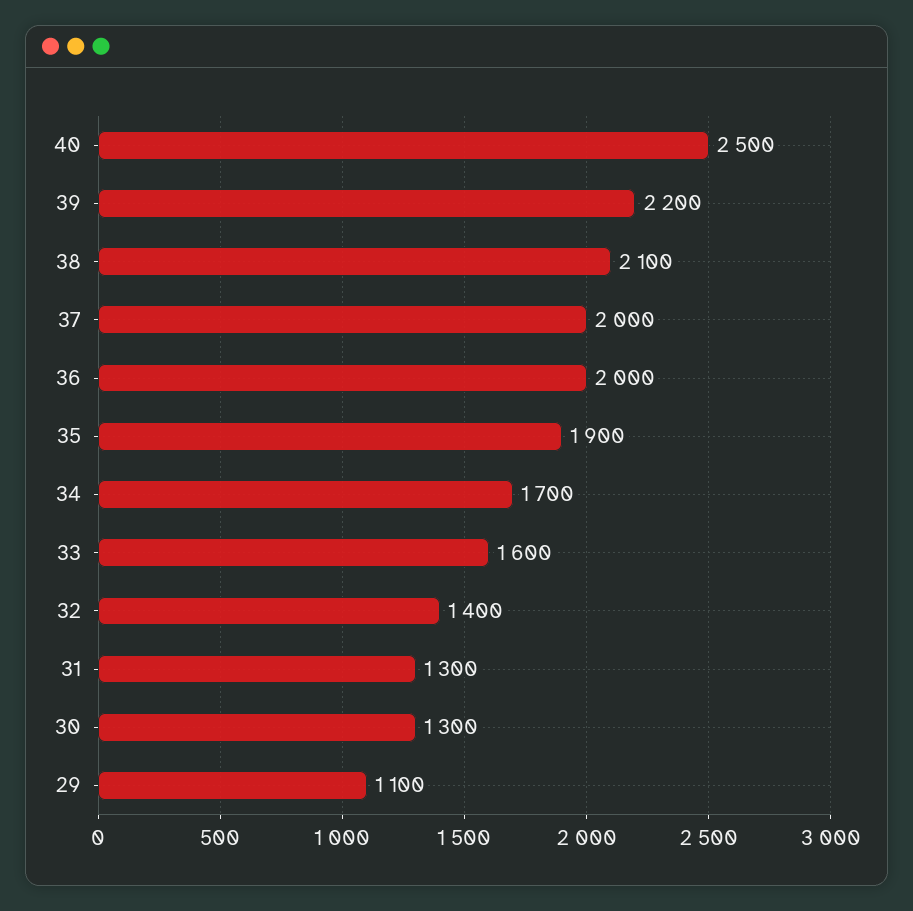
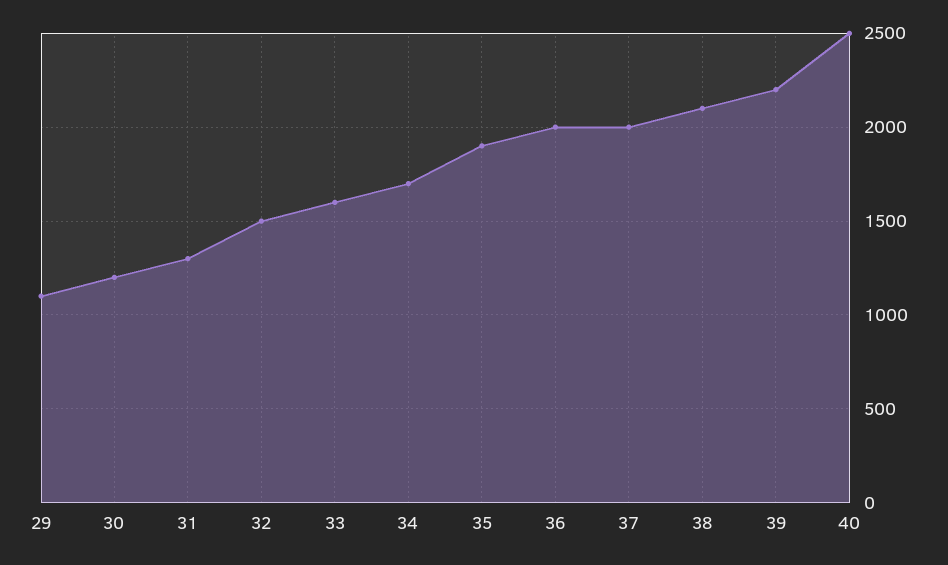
  {
    "40": 2500,
    "39": 2200,
    "38": 2100,
    "37": 2000,
    "36": 2000,
    "35": 1900,
    "34": 1700,
    "33": 1600,
-   "32": 1400,
+   "32": 1500,
    "31": 1300,
-   "30": 1300,
+   "30": 1200,
    "29": 1100
  }

